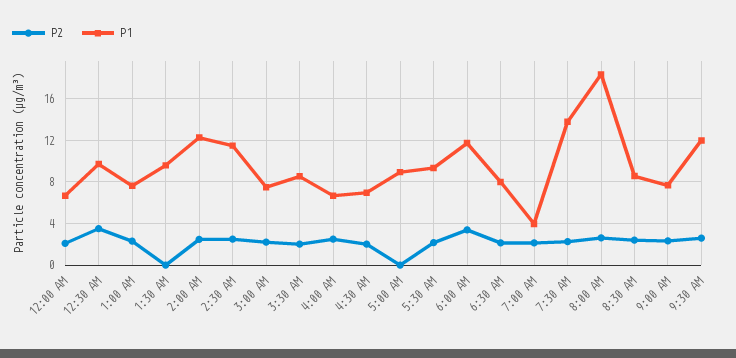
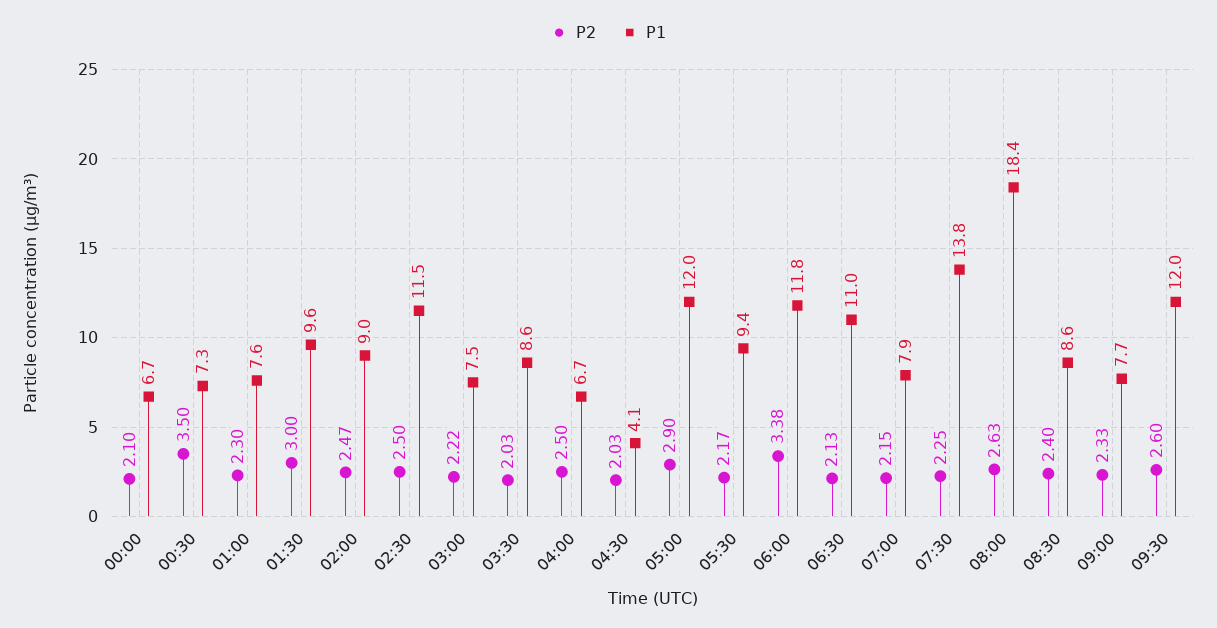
  {
    "P2": {
      "12:00 AM": 2.1,
      "12:30 AM": 3.5,
      "1:00 AM": 2.3,
-     "1:30 AM": 0,
+     "1:30 AM": 3,
      "2:00 AM": 2.47,
      "2:30 AM": 2.5,
      "3:00 AM": 2.22,
      "3:30 AM": 2.03,
      "4:00 AM": 2.5,
      "4:30 AM": 2.03,
-     "5:00 AM": 0,
+     "5:00 AM": 2.9,
      "5:30 AM": 2.17,
      "6:00 AM": 3.38,
      "6:30 AM": 2.13,
      "7:00 AM": 2.15,
      "7:30 AM": 2.25,
      "8:00 AM": 2.63,
      "8:30 AM": 2.4,
      "9:00 AM": 2.33,
      "9:30 AM": 2.6
    },
    "P1": {
      "12:00 AM": 6.7,
-     "12:30 AM": 10,
+     "12:30 AM": 7.3,
      "1:00 AM": 7.6,
      "1:30 AM": 9.6,
-     "2:00 AM": 12,
+     "2:00 AM": 9,
      "2:30 AM": 11.5,
      "3:00 AM": 7.5,
      "3:30 AM": 8.6,
      "4:00 AM": 6.7,
-     "4:30 AM": 7,
+     "4:30 AM": 4.1,
-     "5:00 AM": 9,
+     "5:00 AM": 12,
      "5:30 AM": 9.4,
      "6:00 AM": 11.8,
-     "6:30 AM": 8,
+     "6:30 AM": 11,
-     "7:00 AM": 4,
+     "7:00 AM": 7.9,
      "7:30 AM": 13.8,
      "8:00 AM": 18.4,
      "8:30 AM": 8.6,
      "9:00 AM": 7.7,
      "9:30 AM": 12
    }
  }

